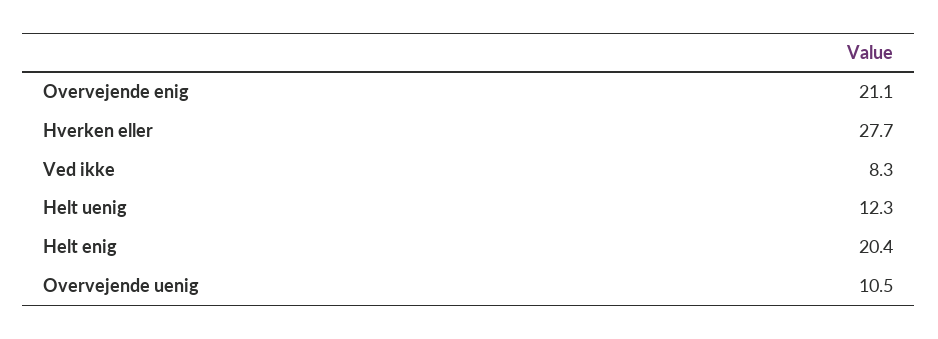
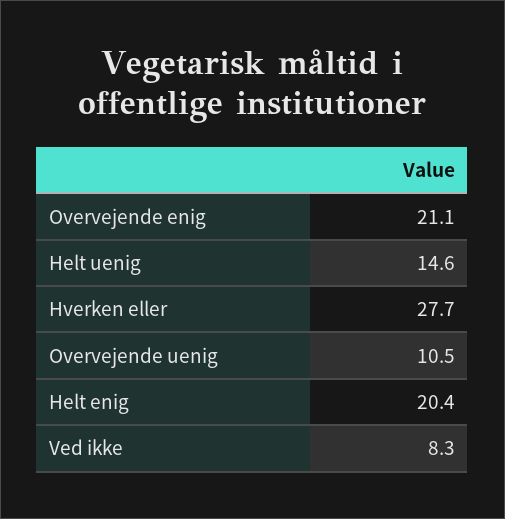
  {
    "Overvejende enig": 21.1,
    "Hverken eller": 27.7,
    "Ved ikke": 8.3,
-   "Helt uenig": 12.3,
+   "Helt uenig": 14.6,
    "Helt enig": 20.4,
    "Overvejende uenig": 10.5
  }

